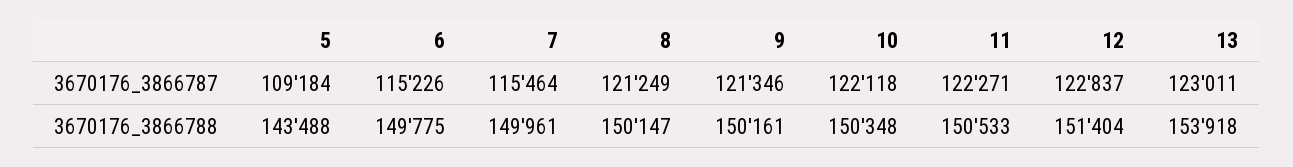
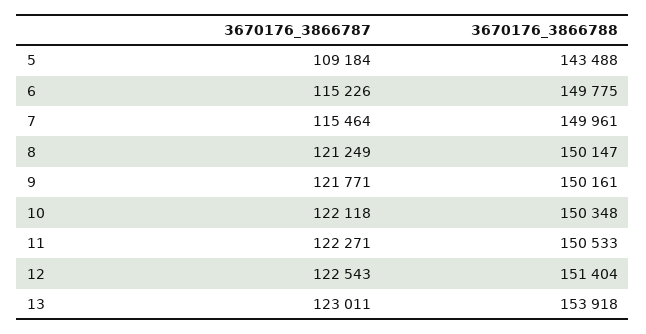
  {
    "5": {
      "3670176_3866787": 109184,
      "3670176_3866788": 143488
    },
    "6": {
      "3670176_3866787": 115226,
      "3670176_3866788": 149775
    },
    "7": {
      "3670176_3866787": 115464,
      "3670176_3866788": 149961
    },
    "8": {
      "3670176_3866787": 121249,
      "3670176_3866788": 150147
    },
    "9": {
-     "3670176_3866787": 121346,
+     "3670176_3866787": 121771,
      "3670176_3866788": 150161
    },
    "10": {
      "3670176_3866787": 122118,
      "3670176_3866788": 150348
    },
    "11": {
      "3670176_3866787": 122271,
      "3670176_3866788": 150533
    },
    "12": {
-     "3670176_3866787": 122837,
+     "3670176_3866787": 122543,
      "3670176_3866788": 151404
    },
    "13": {
      "3670176_3866787": 123011,
      "3670176_3866788": 153918
    }
  }

